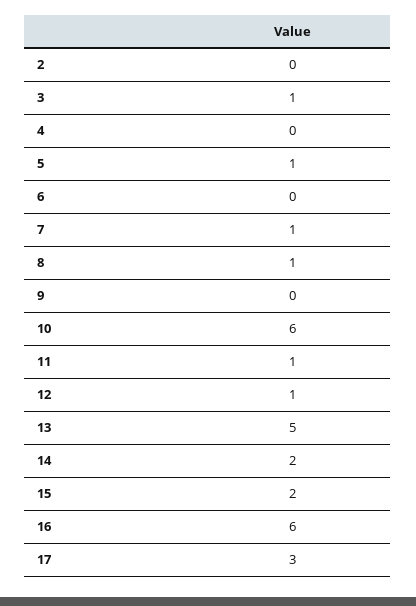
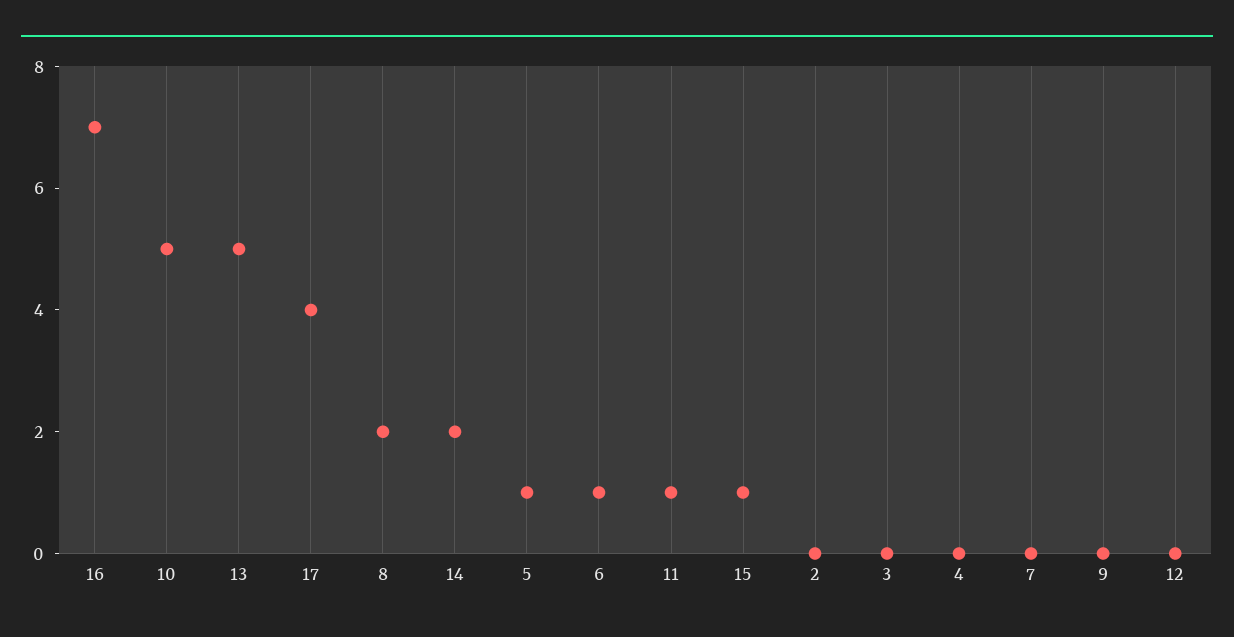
  {
    "2": 0,
-   "3": 1,
+   "3": 0,
    "4": 0,
    "5": 1,
-   "6": 0,
+   "6": 1,
-   "7": 1,
+   "7": 0,
-   "8": 1,
+   "8": 2,
    "9": 0,
-   "10": 6,
+   "10": 5,
    "11": 1,
-   "12": 1,
+   "12": 0,
    "13": 5,
    "14": 2,
-   "15": 2,
+   "15": 1,
-   "16": 6,
+   "16": 7,
-   "17": 3
+   "17": 4
  }

